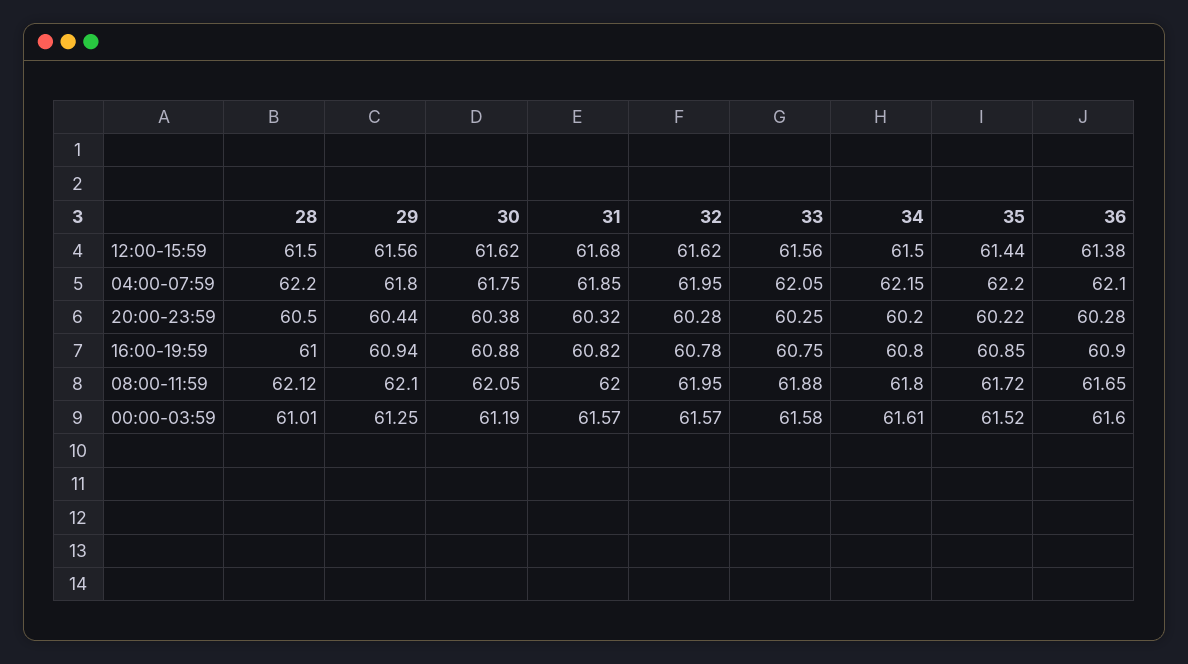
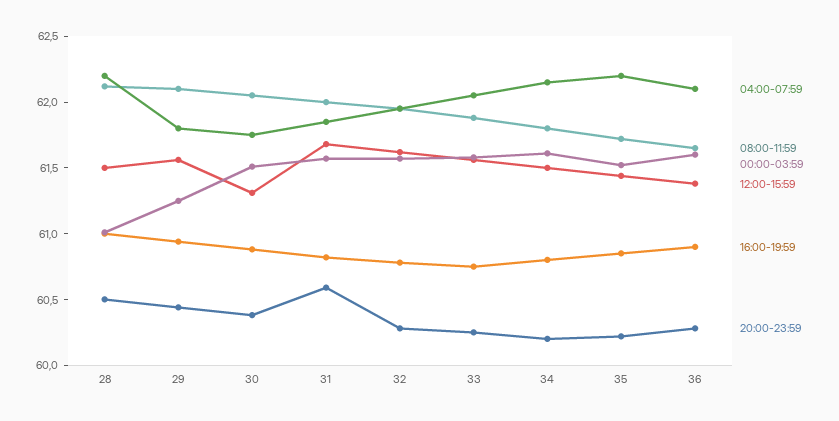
  {
    "12:00-15:59": {
      "28": 61.5,
      "29": 61.56,
-     "30": 61.62,
+     "30": 61.3,
      "31": 61.68,
      "32": 61.62,
      "33": 61.56,
      "34": 61.5,
      "35": 61.44,
      "36": 61.38
    },
    "04:00-07:59": {
      "28": 62.2,
      "29": 61.8,
      "30": 61.75,
      "31": 61.85,
      "32": 61.95,
      "33": 62.05,
      "34": 62.15,
      "35": 62.2,
      "36": 62.1
    },
    "20:00-23:59": {
      "28": 60.5,
      "29": 60.44,
      "30": 60.38,
-     "31": 60.32,
+     "31": 60.6,
      "32": 60.28,
      "33": 60.25,
      "34": 60.2,
      "35": 60.22,
      "36": 60.28
    },
    "16:00-19:59": {
      "28": 61,
      "29": 60.94,
      "30": 60.88,
      "31": 60.82,
      "32": 60.78,
      "33": 60.75,
      "34": 60.8,
      "35": 60.85,
      "36": 60.9
    },
    "08:00-11:59": {
      "28": 62.12,
      "29": 62.1,
      "30": 62.05,
      "31": 62,
      "32": 61.95,
      "33": 61.88,
      "34": 61.8,
      "35": 61.72,
      "36": 61.65
    },
    "00:00-03:59": {
      "28": 61.01,
      "29": 61.25,
-     "30": 61.19,
+     "30": 61.5,
      "31": 61.57,
      "32": 61.57,
      "33": 61.58,
      "34": 61.61,
      "35": 61.52,
      "36": 61.6
    }
  }

